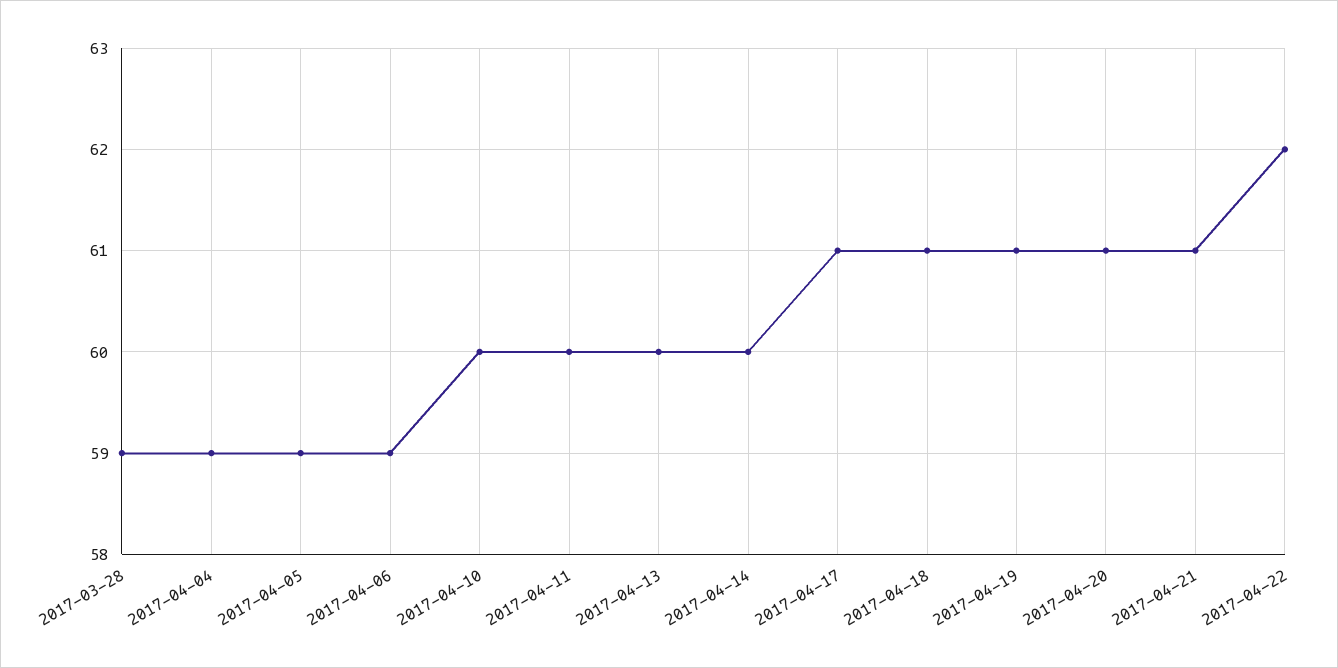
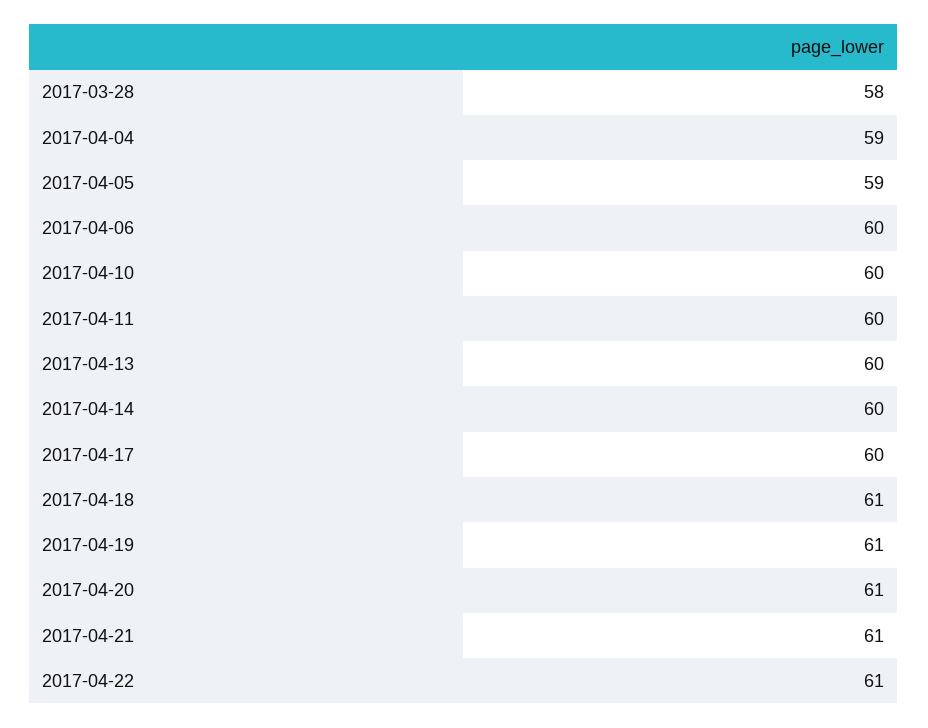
  {
-   "2017-03-28": 59,
+   "2017-03-28": 58,
    "2017-04-04": 59,
    "2017-04-05": 59,
-   "2017-04-06": 59,
+   "2017-04-06": 60,
    "2017-04-10": 60,
    "2017-04-11": 60,
    "2017-04-13": 60,
    "2017-04-14": 60,
-   "2017-04-17": 61,
+   "2017-04-17": 60,
    "2017-04-18": 61,
    "2017-04-19": 61,
    "2017-04-20": 61,
    "2017-04-21": 61,
-   "2017-04-22": 62
+   "2017-04-22": 61
  }

